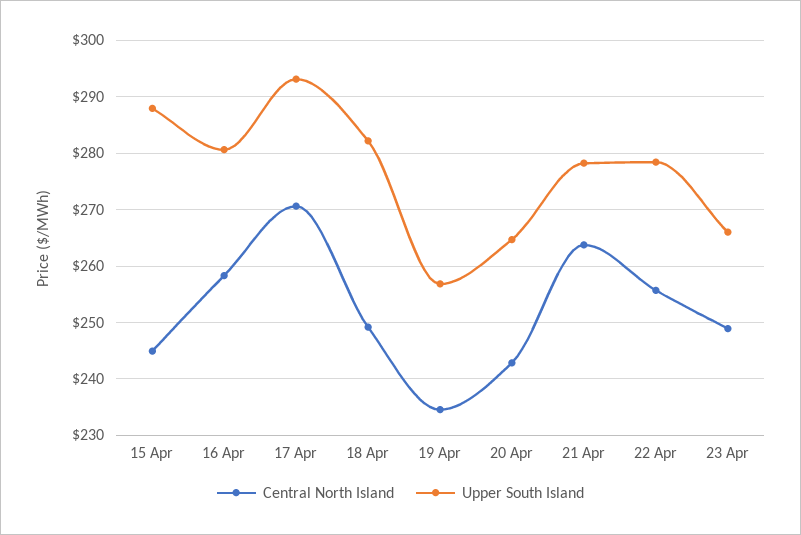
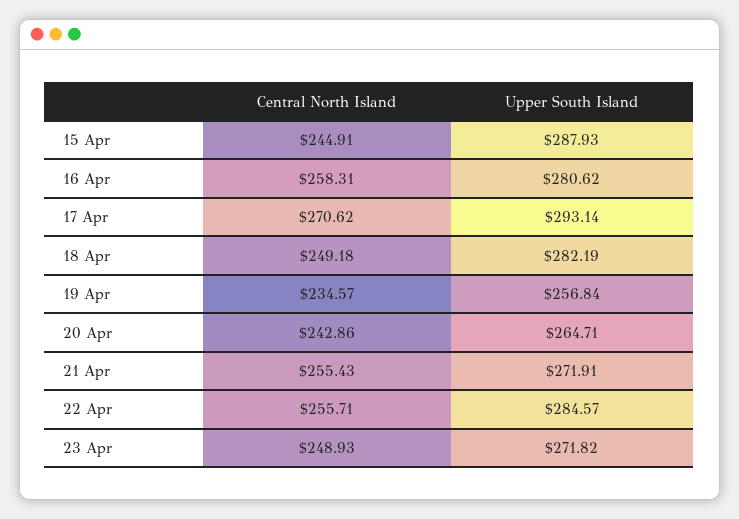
  {
    "Central North Island": {
      "15 Apr": 244.91,
      "16 Apr": 258.31,
      "17 Apr": 270.62,
      "18 Apr": 249.18,
      "19 Apr": 234.57,
      "20 Apr": 242.86,
-     "21 Apr": 264,
+     "21 Apr": 255.43,
      "22 Apr": 255.71,
      "23 Apr": 248.93
    },
    "Upper South Island": {
      "15 Apr": 287.93,
      "16 Apr": 280.62,
      "17 Apr": 293.14,
      "18 Apr": 282.19,
      "19 Apr": 256.84,
      "20 Apr": 264.71,
-     "21 Apr": 278,
+     "21 Apr": 271.91,
-     "22 Apr": 278,
+     "22 Apr": 284.57,
-     "23 Apr": 266
+     "23 Apr": 271.82
    }
  }

